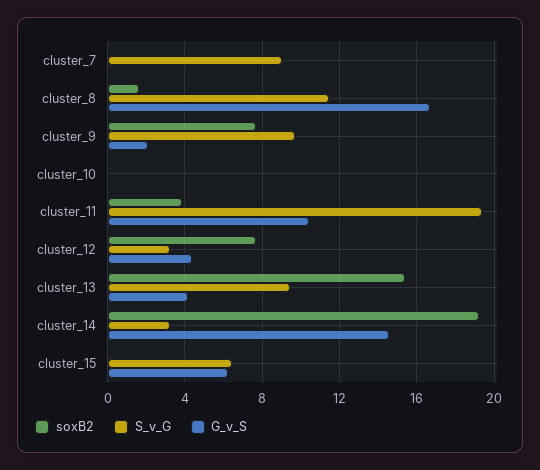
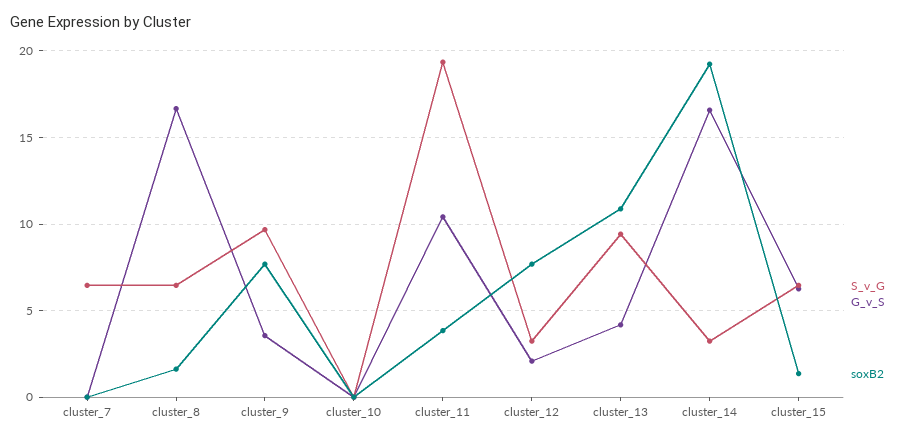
  {
    "soxB2": {
      "cluster_7": 0,
      "cluster_8": 1.5,
      "cluster_9": 7.5,
      "cluster_10": 0,
      "cluster_11": 4,
      "cluster_12": 7.5,
-     "cluster_13": 15.5,
+     "cluster_13": 11,
      "cluster_14": 19,
-     "cluster_15": 0
+     "cluster_15": 1.5
    },
    "S_v_G": {
-     "cluster_7": 9,
+     "cluster_7": 6.5,
-     "cluster_8": 11.5,
+     "cluster_8": 6.5,
      "cluster_9": 9.5,
      "cluster_10": 0,
      "cluster_11": 19.5,
      "cluster_12": 3,
      "cluster_13": 9.5,
      "cluster_14": 3,
      "cluster_15": 6.5
    },
    "G_v_S": {
      "cluster_7": 0,
      "cluster_8": 16.5,
-     "cluster_9": 2,
+     "cluster_9": 3.5,
      "cluster_10": 0,
      "cluster_11": 10.5,
-     "cluster_12": 4.5,
+     "cluster_12": 2,
      "cluster_13": 4,
-     "cluster_14": 14.5,
+     "cluster_14": 16.5,
      "cluster_15": 6.5
    }
  }

